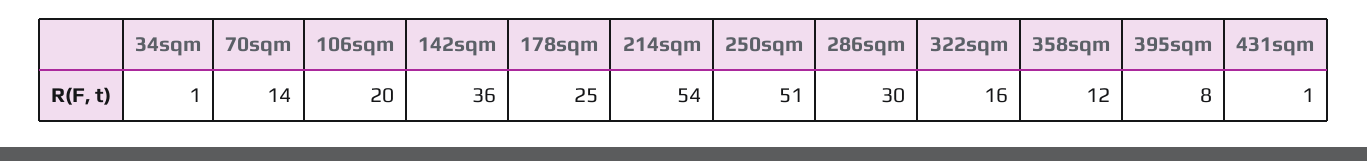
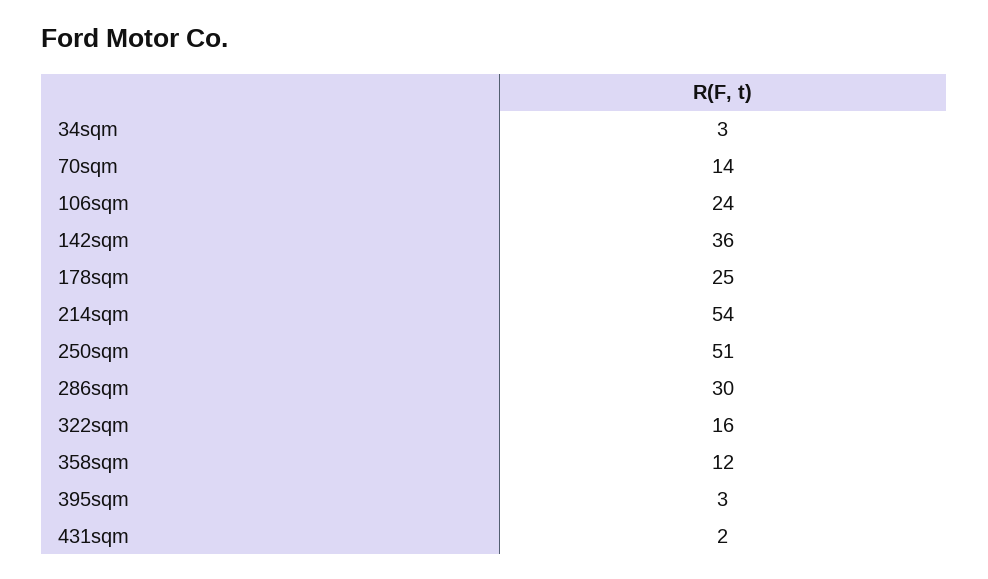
  {
-   "34sqm": 1,
+   "34sqm": 3,
    "70sqm": 14,
-   "106sqm": 20,
+   "106sqm": 24,
    "142sqm": 36,
    "178sqm": 25,
    "214sqm": 54,
    "250sqm": 51,
    "286sqm": 30,
    "322sqm": 16,
    "358sqm": 12,
-   "395sqm": 8,
+   "395sqm": 3,
-   "431sqm": 1
+   "431sqm": 2
  }

